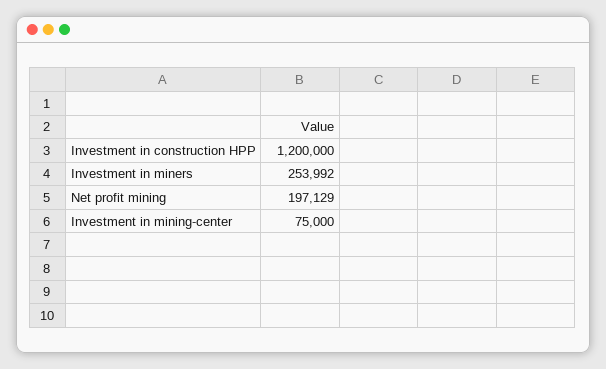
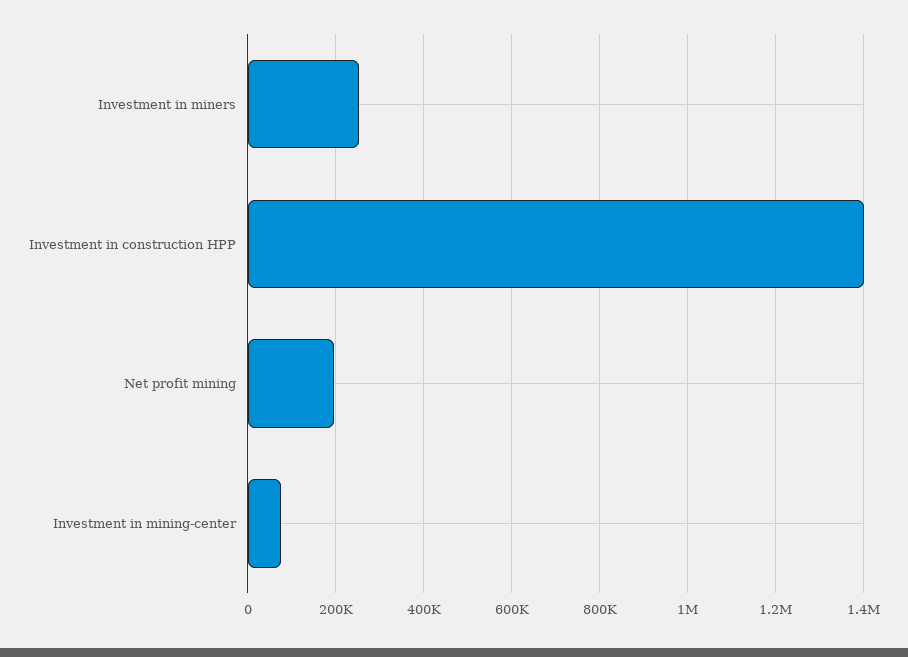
  {
-   "Investment in construction HPP": 1200000,
+   "Investment in construction HPP": 1400000,
    "Investment in miners": 253992,
    "Net profit mining": 197129,
    "Investment in mining-center": 75000
  }

